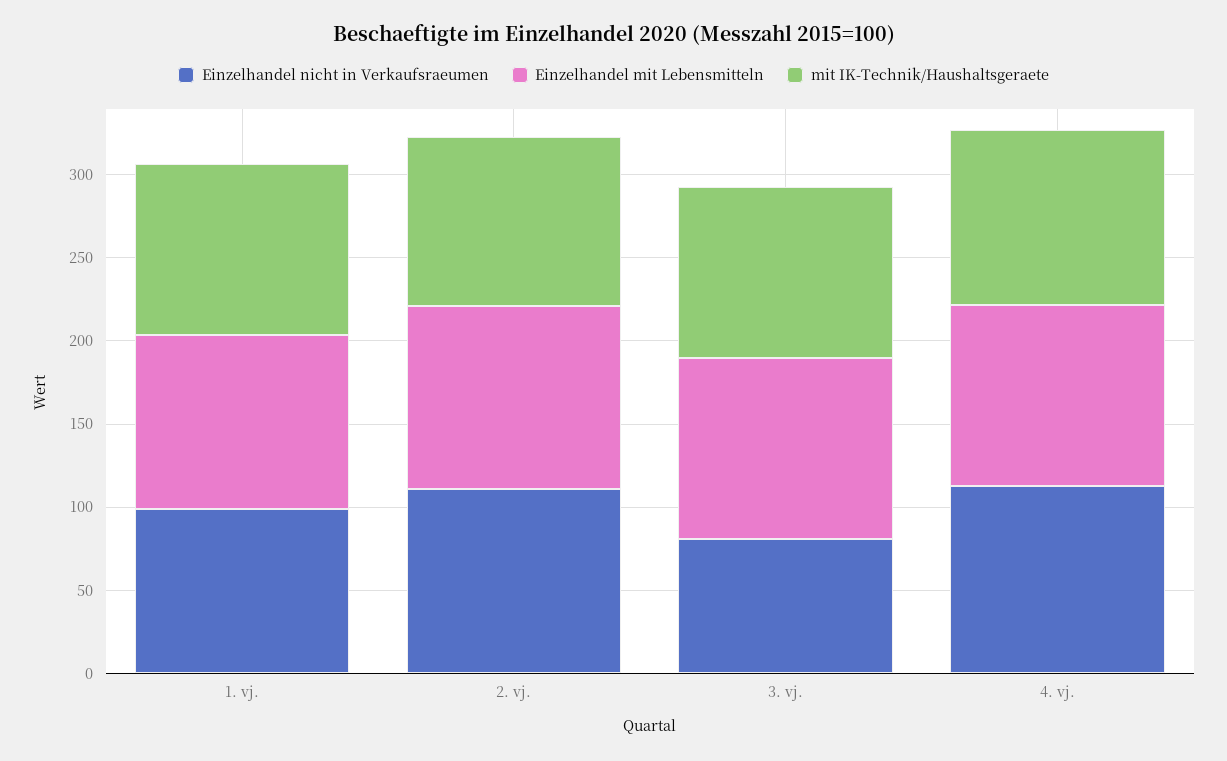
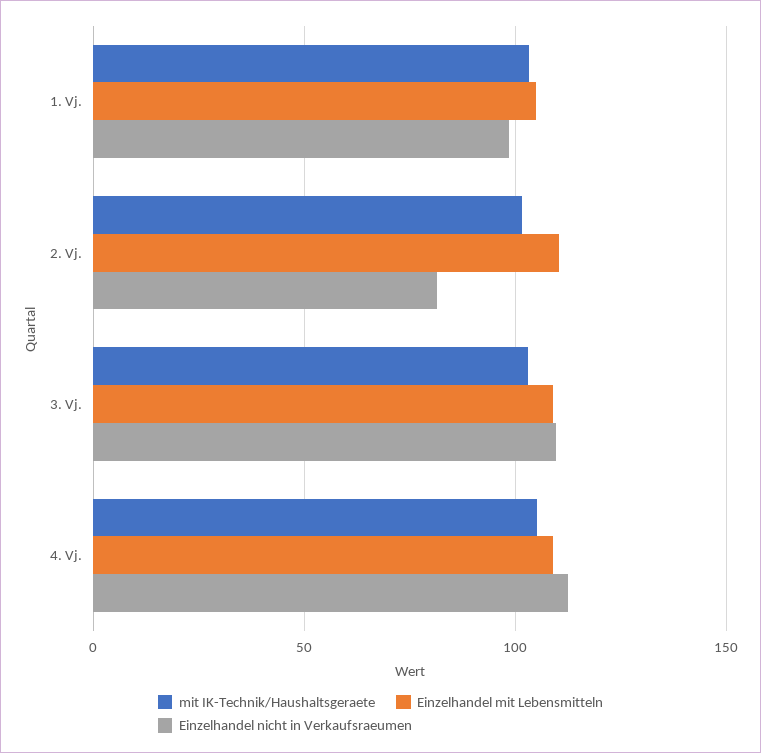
  {
    "Einzelhandel nicht in Verkaufsraeumen": {
      "1. vj.": 100,
-     "2. vj.": 110,
+     "2. vj.": 80,
-     "3. vj.": 80,
+     "3. vj.": 110,
      "4. vj.": 115
    },
    "Einzelhandel mit Lebensmitteln": {
      "1. vj.": 105,
      "2. vj.": 110,
      "3. vj.": 110,
      "4. vj.": 110
    },
    "mit IK-Technik/Haushaltsgeraete": {
      "1. vj.": 105,
      "2. vj.": 100,
      "3. vj.": 105,
      "4. vj.": 105
    }
  }

